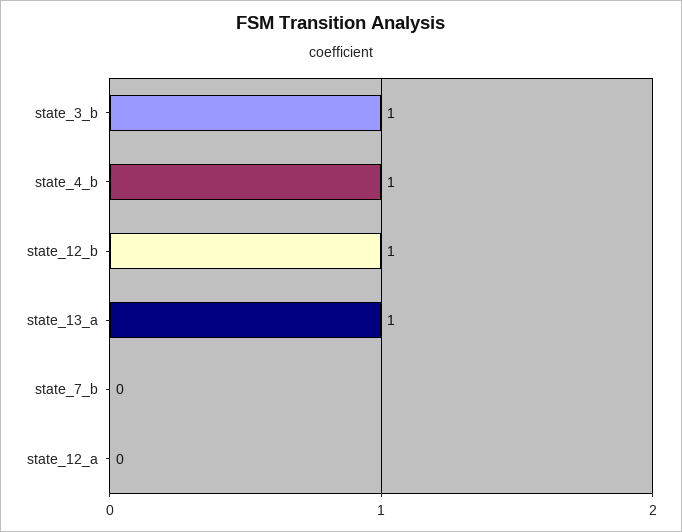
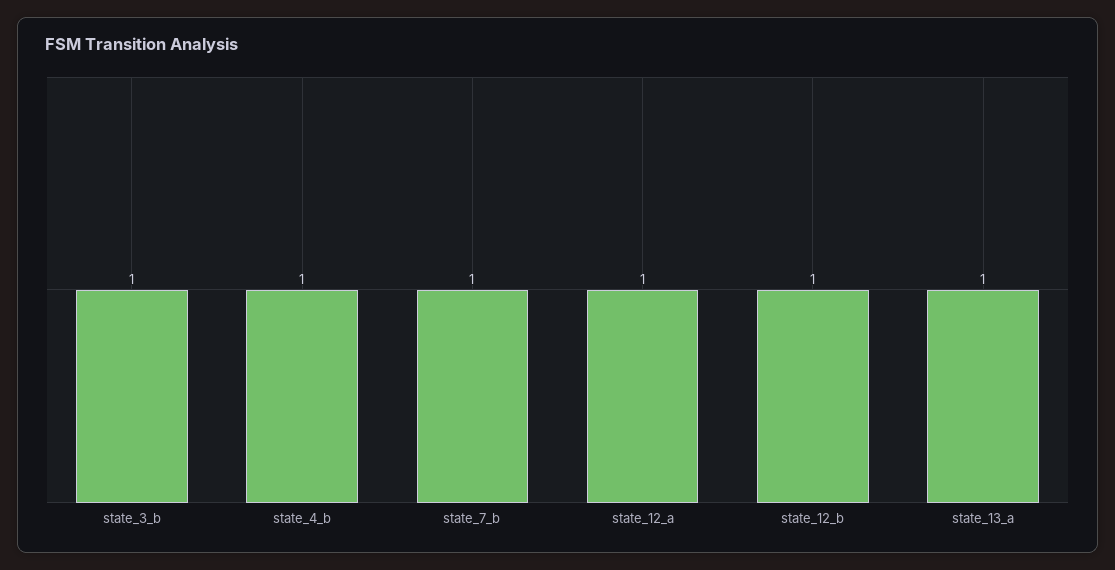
  {
    "state_3_b": 1,
    "state_4_b": 1,
    "state_12_b": 1,
    "state_13_a": 1,
-   "state_7_b": 0,
+   "state_7_b": 1,
-   "state_12_a": 0
+   "state_12_a": 1
  }

